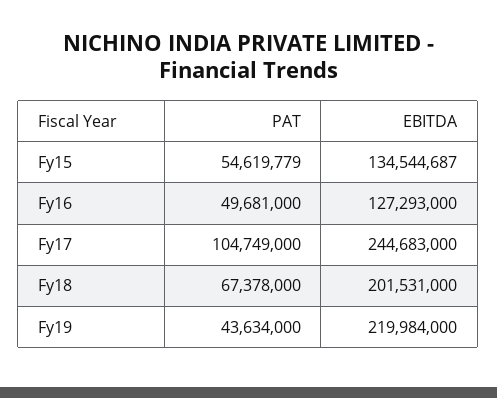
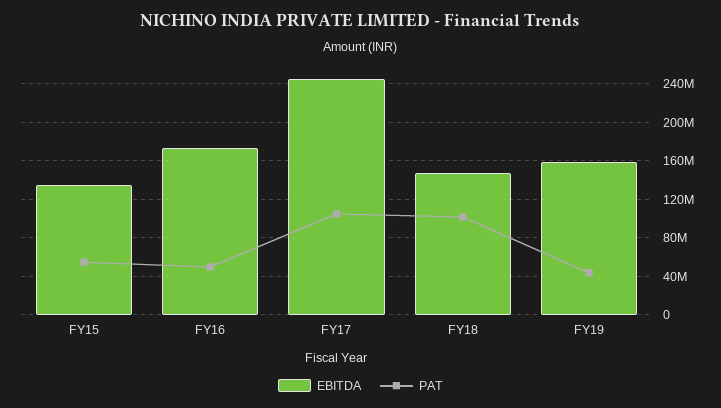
  {
    "PAT": {
      "Fy15": 54619779,
      "Fy16": 49681000,
      "Fy17": 104749000,
-     "Fy18": 67378000,
+     "Fy18": 100000000,
      "Fy19": 43634000
    },
    "EBITDA": {
      "Fy15": 134544687,
-     "Fy16": 127293000,
+     "Fy16": 170000000,
      "Fy17": 244683000,
-     "Fy18": 201531000,
+     "Fy18": 150000000,
-     "Fy19": 219984000
+     "Fy19": 160000000
    }
  }

